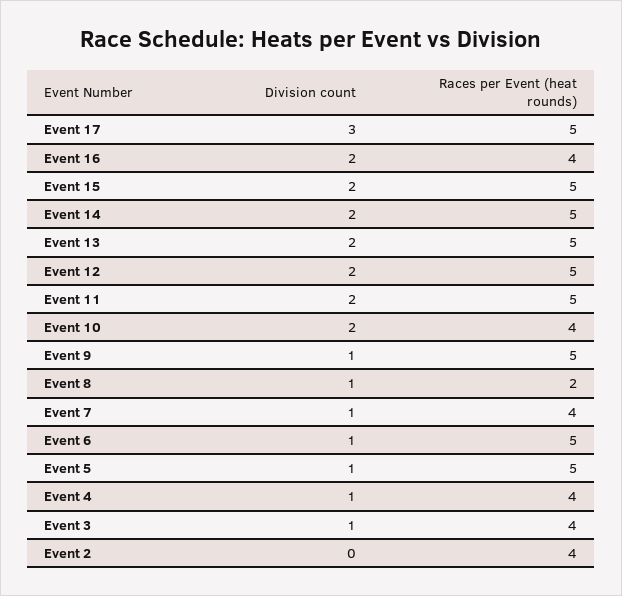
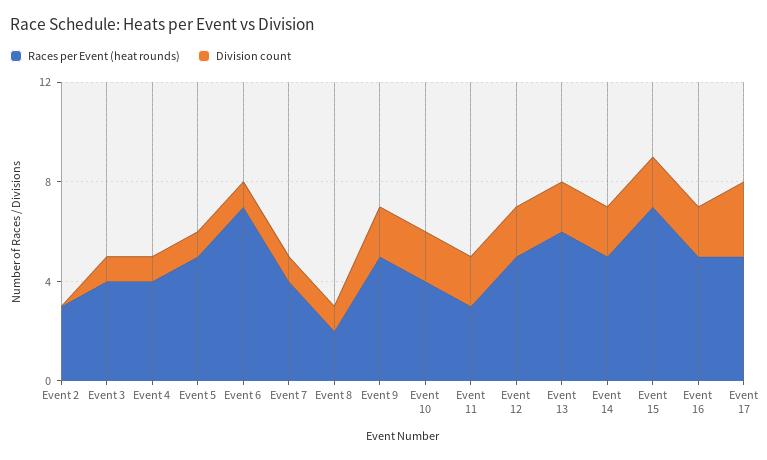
  {
    "Division count": {
      "Event 17": 3,
      "Event 16": 2,
      "Event 15": 2,
      "Event 14": 2,
      "Event 13": 2,
      "Event 12": 2,
      "Event 11": 2,
      "Event 10": 2,
-     "Event 9": 1,
+     "Event 9": 2,
      "Event 8": 1,
      "Event 7": 1,
      "Event 6": 1,
      "Event 5": 1,
      "Event 4": 1,
      "Event 3": 1,
      "Event 2": 0
    },
    "Races per Event (heat rounds)": {
      "Event 17": 5,
-     "Event 16": 4,
+     "Event 16": 5,
-     "Event 15": 5,
+     "Event 15": 7,
      "Event 14": 5,
-     "Event 13": 5,
+     "Event 13": 6,
      "Event 12": 5,
-     "Event 11": 5,
+     "Event 11": 3,
      "Event 10": 4,
      "Event 9": 5,
      "Event 8": 2,
      "Event 7": 4,
-     "Event 6": 5,
+     "Event 6": 7,
      "Event 5": 5,
      "Event 4": 4,
      "Event 3": 4,
-     "Event 2": 4
+     "Event 2": 3
    }
  }

